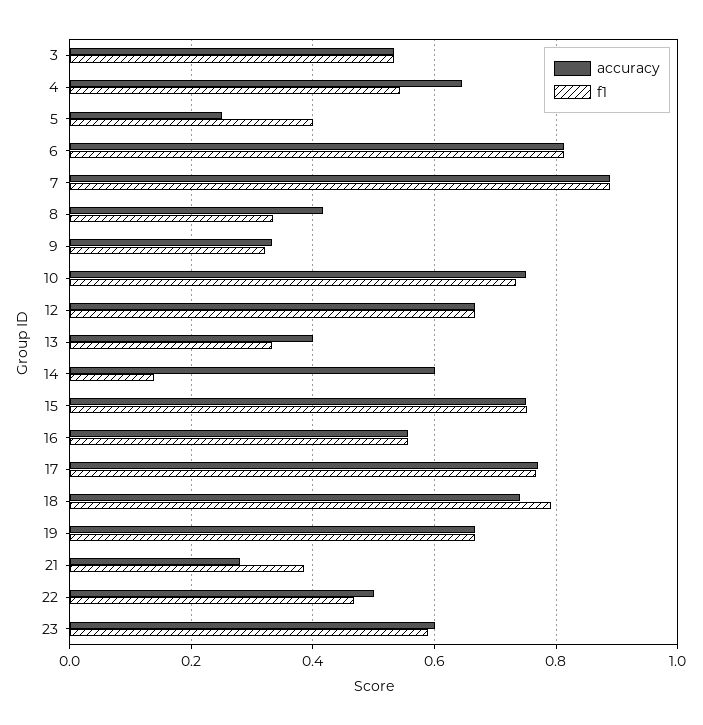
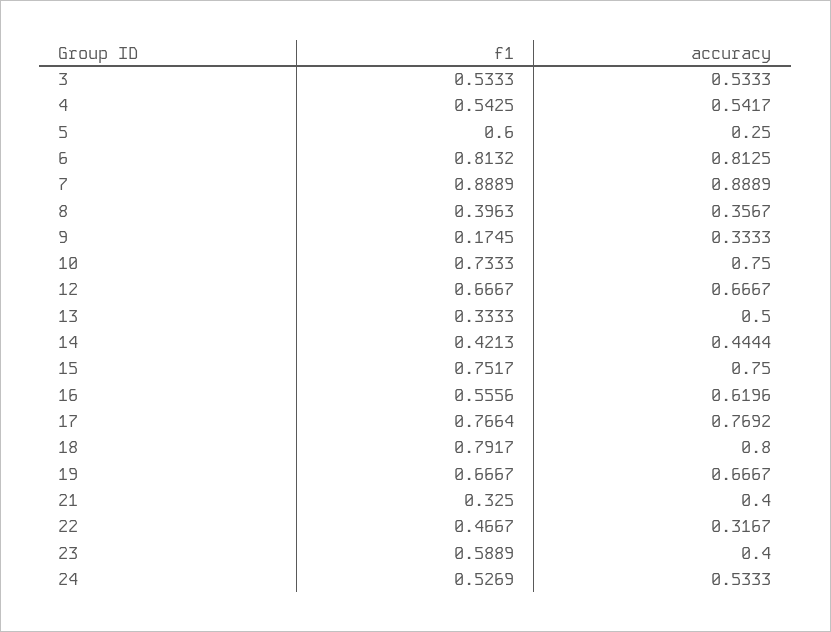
  {
    "accuracy": {
      "3": 0.5333,
-     "4": 0.64,
+     "4": 0.5417,
      "5": 0.25,
      "6": 0.8125,
      "7": 0.8889,
-     "8": 0.42,
+     "8": 0.3567,
      "9": 0.3333,
      "10": 0.75,
      "12": 0.6667,
-     "13": 0.4,
+     "13": 0.5,
-     "14": 0.6,
+     "14": 0.4444,
      "15": 0.75,
-     "16": 0.56,
+     "16": 0.6196,
      "17": 0.7692,
-     "18": 0.74,
+     "18": 0.8,
      "19": 0.6667,
-     "21": 0.28,
+     "21": 0.4,
-     "22": 0.5,
+     "22": 0.3167,
-     "23": 0.6
+     "23": 0.4,
+     "24": 0.5333
    },
    "f1": {
      "3": 0.5333,
      "4": 0.5425,
-     "5": 0.4,
+     "5": 0.6,
      "6": 0.8132,
      "7": 0.8889,
-     "8": 0.34,
+     "8": 0.3963,
-     "9": 0.32,
+     "9": 0.1745,
      "10": 0.7333,
      "12": 0.6667,
      "13": 0.3333,
-     "14": 0.14,
+     "14": 0.4213,
      "15": 0.7517,
      "16": 0.5556,
      "17": 0.7664,
      "18": 0.7917,
      "19": 0.6667,
-     "21": 0.38,
+     "21": 0.325,
      "22": 0.4667,
-     "23": 0.5889
+     "23": 0.5889,
+     "24": 0.5269
    }
  }

